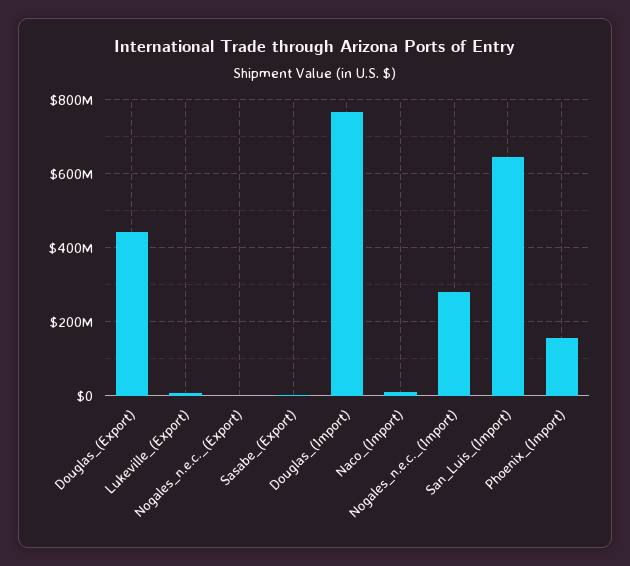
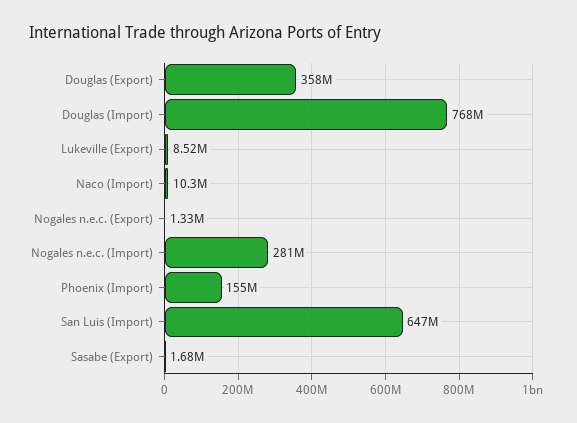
  {
-   "Douglas_(Export)": 440000000,
+   "Douglas_(Export)": 358000000,
    "Lukeville_(Export)": 8520000,
    "Nogales_n.e.c._(Export)": 1330000,
    "Sasabe_(Export)": 1680000,
    "Douglas_(Import)": 768000000,
    "Naco_(Import)": 10300000,
    "Nogales_n.e.c._(Import)": 281000000,
    "San_Luis_(Import)": 647000000,
    "Phoenix_(Import)": 155000000
  }

